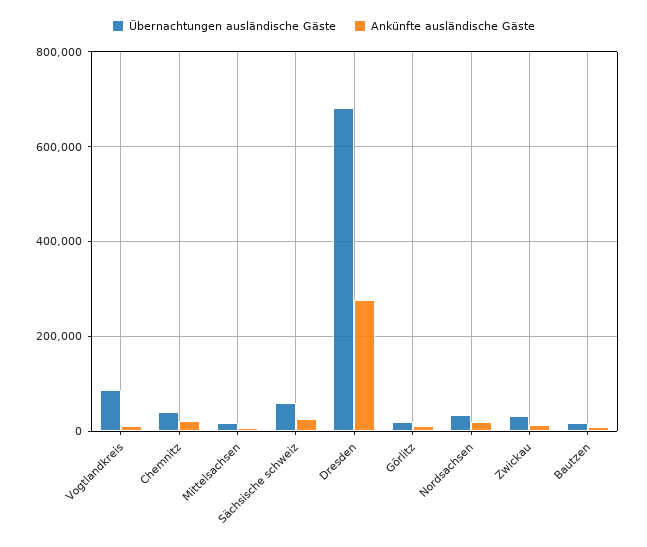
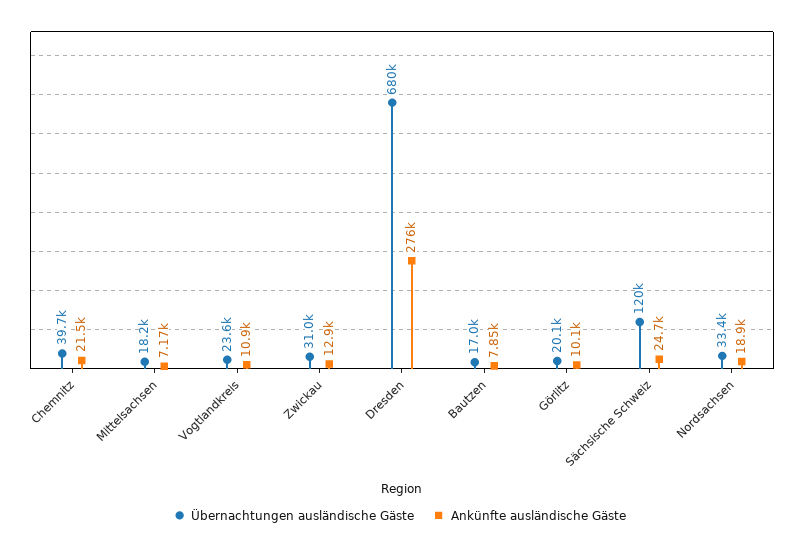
  {
    "Übernachtungen ausländische Gäste": {
-     "Vogtlandkreis": 80000,
+     "Vogtlandkreis": 23600,
      "Chemnitz": 39700,
      "Mittelsachsen": 18200,
-     "Sächsische schweiz": 60000,
+     "Sächsische schweiz": 120000,
      "Dresden": 680000,
      "Görlitz": 20100,
      "Nordsachsen": 33400,
      "Zwickau": 31000,
      "Bautzen": 17000
    },
    "Ankünfte ausländische Gäste": {
      "Vogtlandkreis": 10900,
      "Chemnitz": 21500,
      "Mittelsachsen": 7170,
      "Sächsische schweiz": 24700,
      "Dresden": 276000,
      "Görlitz": 10100,
      "Nordsachsen": 18900,
      "Zwickau": 12900,
      "Bautzen": 7850
    }
  }

